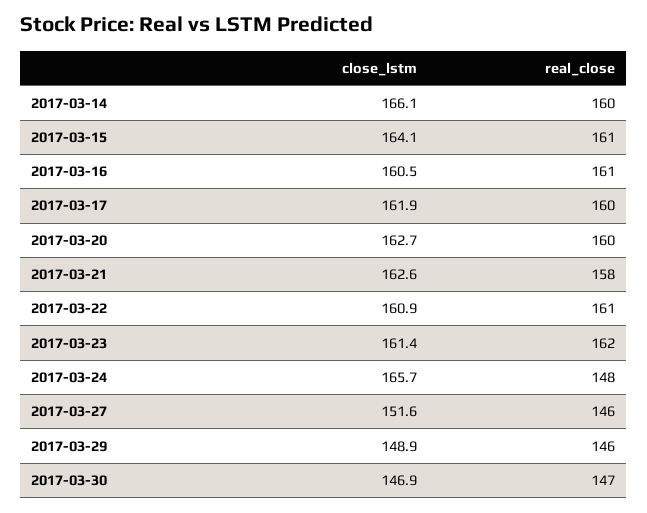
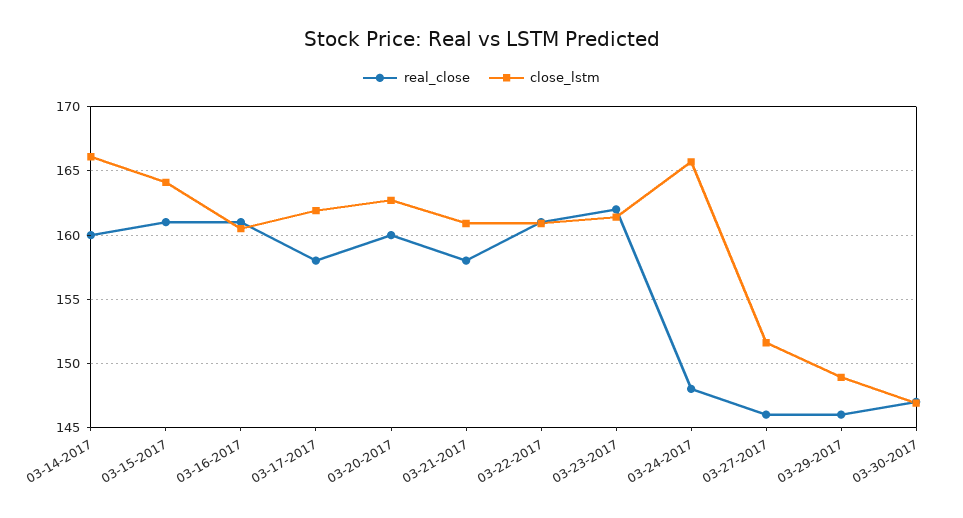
  {
    "close_lstm": {
      "2017-03-14": 166.1,
      "2017-03-15": 164.1,
      "2017-03-16": 160.5,
      "2017-03-17": 161.9,
      "2017-03-20": 162.7,
-     "2017-03-21": 162.6,
+     "2017-03-21": 161,
      "2017-03-22": 160.9,
      "2017-03-23": 161.4,
      "2017-03-24": 165.7,
      "2017-03-27": 151.6,
      "2017-03-29": 148.9,
      "2017-03-30": 146.9
    },
    "real_close": {
      "2017-03-14": 160,
      "2017-03-15": 161,
      "2017-03-16": 161,
-     "2017-03-17": 160,
+     "2017-03-17": 158,
      "2017-03-20": 160,
      "2017-03-21": 158,
      "2017-03-22": 161,
      "2017-03-23": 162,
      "2017-03-24": 148,
      "2017-03-27": 146,
      "2017-03-29": 146,
      "2017-03-30": 147
    }
  }

